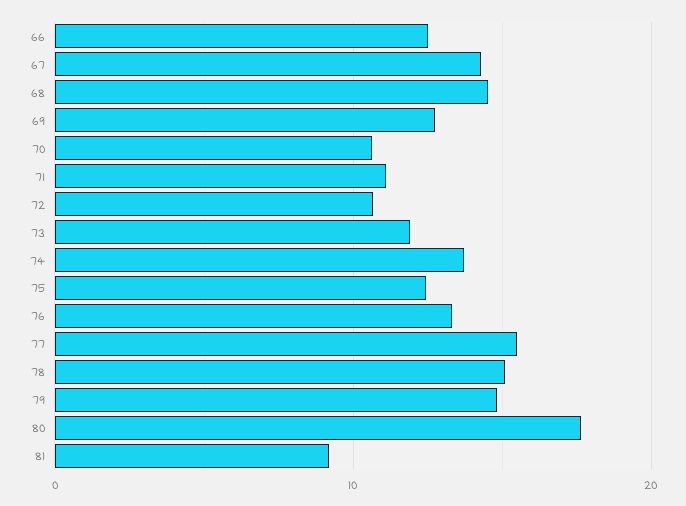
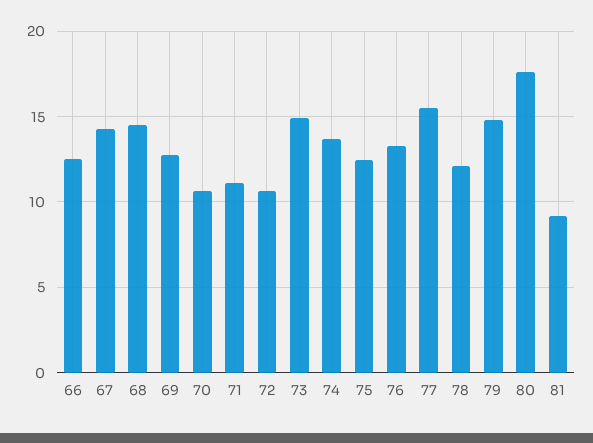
  {
    "66": 12.5,
    "67": 14.5,
    "68": 14.5,
    "69": 13,
    "70": 10.5,
    "71": 11,
    "72": 10.5,
-   "73": 12,
+   "73": 15,
    "74": 13.5,
    "75": 12.5,
    "76": 13.5,
    "77": 15.5,
-   "78": 15,
+   "78": 12,
    "79": 15,
    "80": 17.5,
    "81": 9
  }

